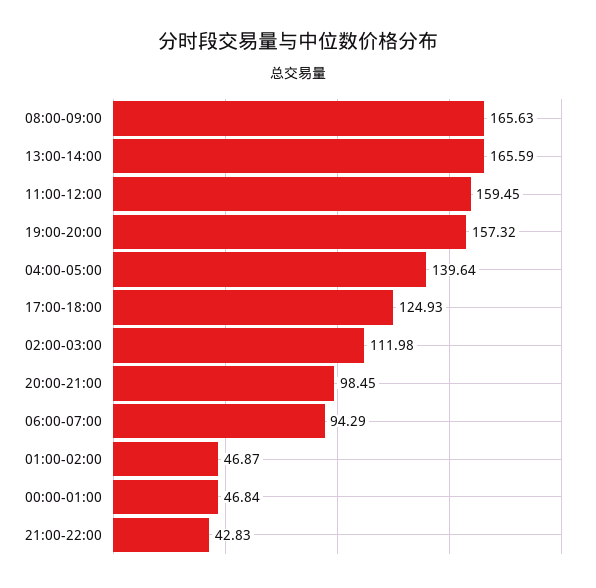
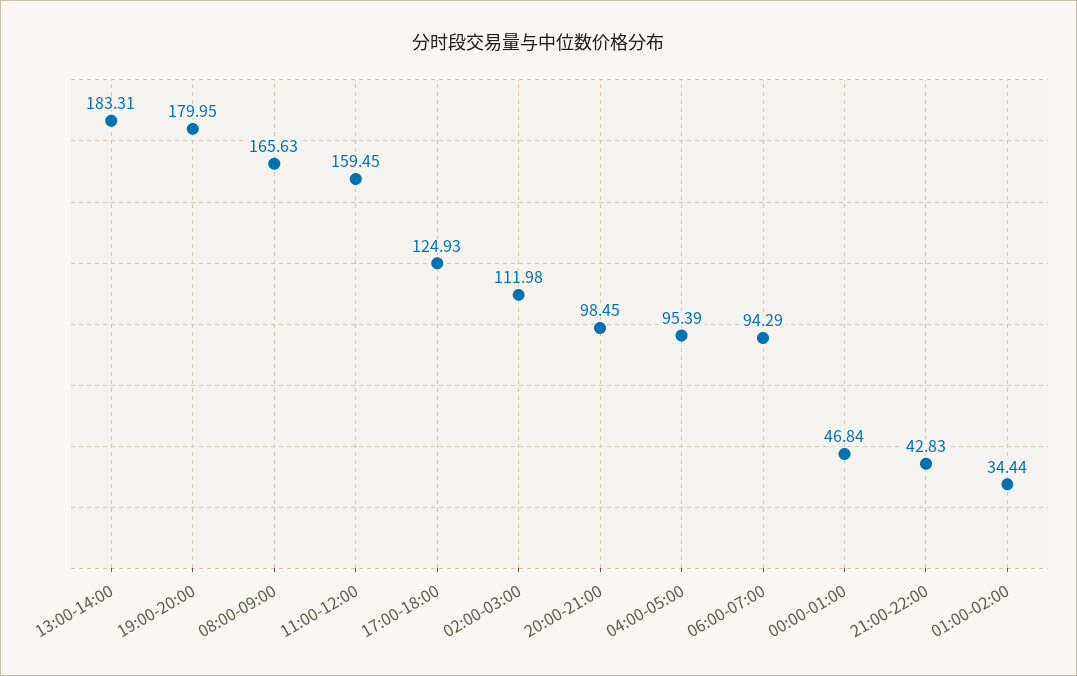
  {
    "08:00-09:00": 165.63,
-   "13:00-14:00": 165.59,
+   "13:00-14:00": 183.31,
    "11:00-12:00": 159.45,
-   "19:00-20:00": 157.32,
+   "19:00-20:00": 179.95,
-   "04:00-05:00": 139.64,
+   "04:00-05:00": 95.39,
    "17:00-18:00": 124.93,
    "02:00-03:00": 111.98,
    "20:00-21:00": 98.45,
    "06:00-07:00": 94.29,
-   "01:00-02:00": 46.87,
+   "01:00-02:00": 34.44,
    "00:00-01:00": 46.84,
    "21:00-22:00": 42.83
  }

